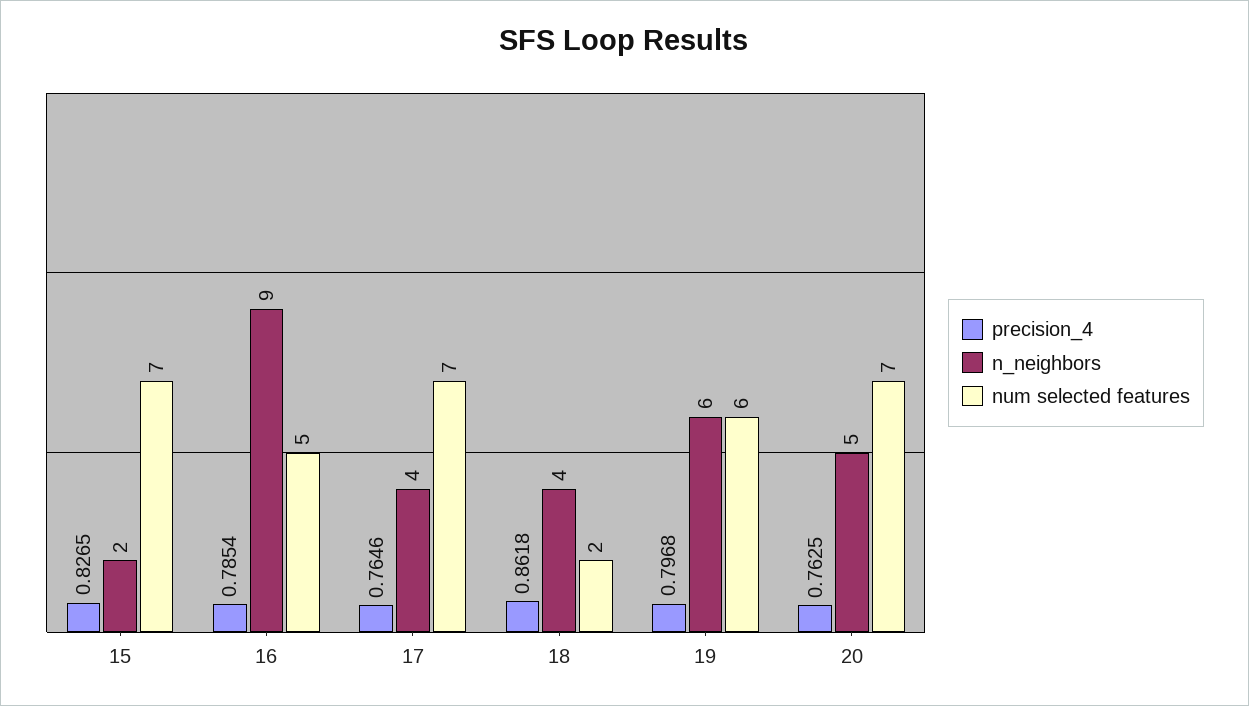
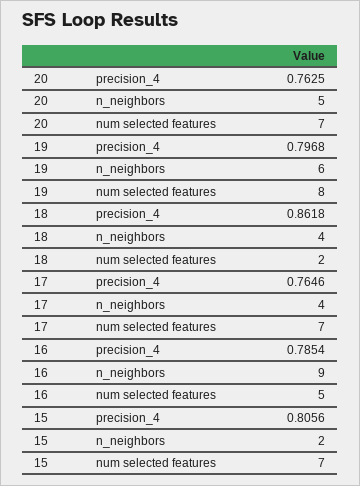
  {
    "precision_4": {
-     "15": 0.8265,
+     "15": 0.8056,
      "16": 0.7854,
      "17": 0.7646,
      "18": 0.8618,
      "19": 0.7968,
      "20": 0.7625
    },
    "n_neighbors": {
      "15": 2,
      "16": 9,
      "17": 4,
      "18": 4,
      "19": 6,
      "20": 5
    },
    "num selected features": {
      "15": 7,
      "16": 5,
      "17": 7,
      "18": 2,
-     "19": 6,
+     "19": 8,
      "20": 7
    }
  }

